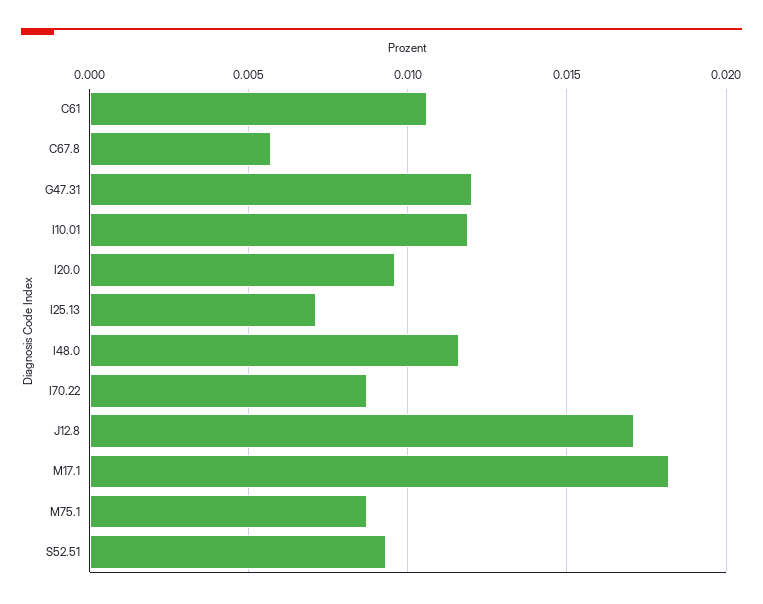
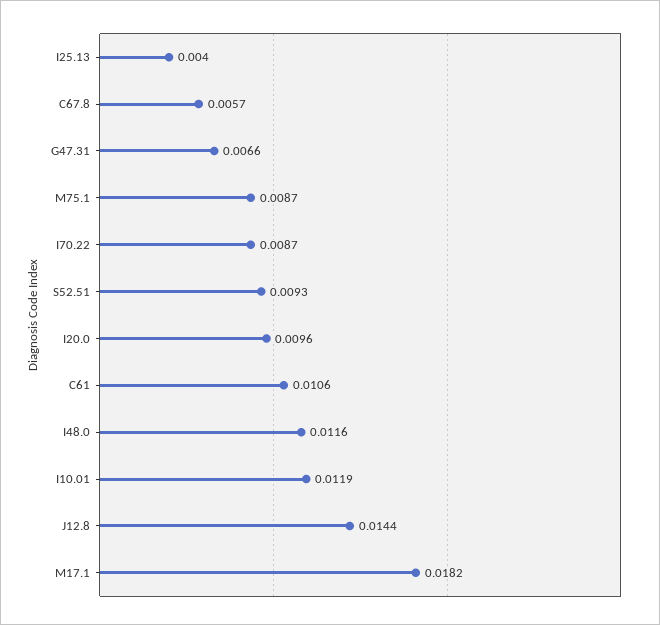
  {
    "C61": 0.0106,
    "C67.8": 0.0057,
-   "G47.31": 0.012,
+   "G47.31": 0.0066,
    "I10.01": 0.0119,
    "I20.0": 0.0096,
-   "I25.13": 0.007,
+   "I25.13": 0.004,
    "I48.0": 0.0116,
    "I70.22": 0.0087,
-   "J12.8": 0.017,
+   "J12.8": 0.0144,
    "M17.1": 0.0182,
    "M75.1": 0.0087,
    "S52.51": 0.0093
  }

